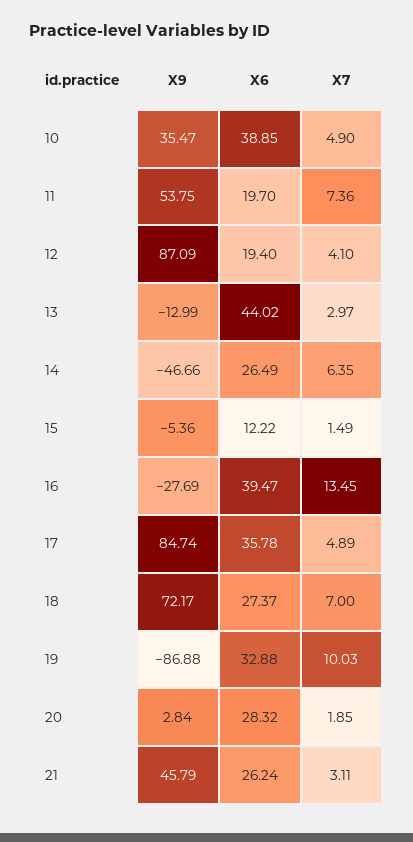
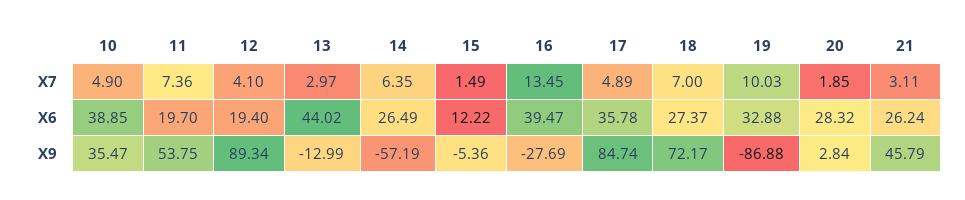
  {
    "X9": {
      "10": 35.47,
      "11": 53.75,
-     "12": 87.09,
+     "12": 89.34,
      "13": -12.99,
-     "14": -46.66,
+     "14": -57.19,
      "15": -5.36,
      "16": -27.69,
      "17": 84.74,
      "18": 72.17,
      "19": -86.88,
      "20": 2.84,
      "21": 45.79
    },
    "X6": {
      "10": 38.85,
      "11": 19.7,
      "12": 19.4,
      "13": 44.02,
      "14": 26.49,
      "15": 12.22,
      "16": 39.47,
      "17": 35.78,
      "18": 27.37,
      "19": 32.88,
      "20": 28.32,
      "21": 26.24
    },
    "X7": {
      "10": 4.9,
      "11": 7.36,
      "12": 4.1,
      "13": 2.97,
      "14": 6.35,
      "15": 1.49,
      "16": 13.45,
      "17": 4.89,
      "18": 7,
      "19": 10.03,
      "20": 1.85,
      "21": 3.11
    }
  }

